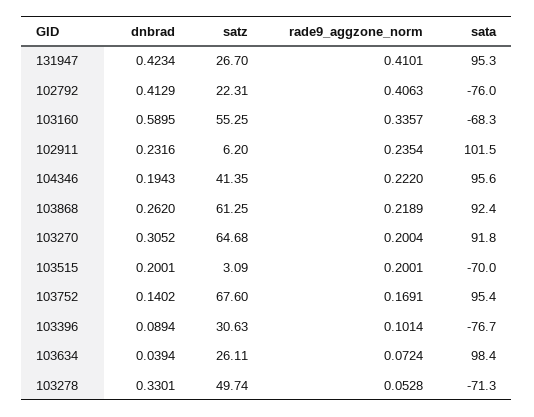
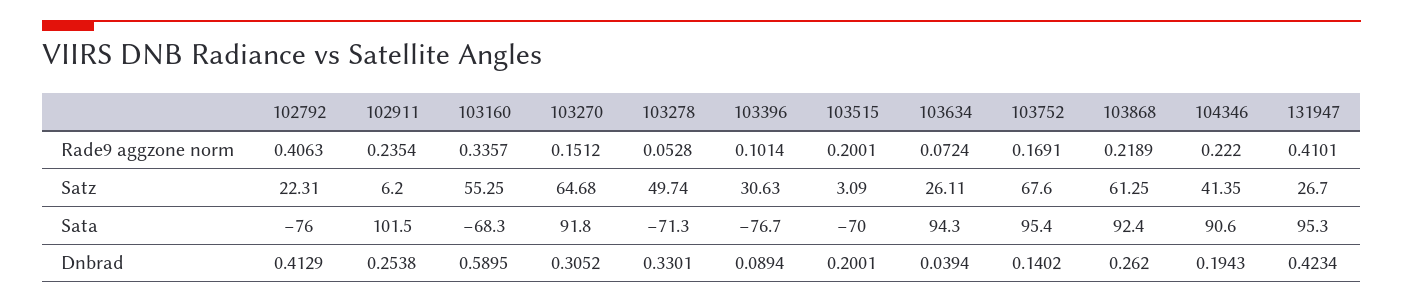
  {
    "dnbrad": {
      "131947": 0.4234,
      "102792": 0.4129,
      "103160": 0.5895,
-     "102911": 0.2316,
+     "102911": 0.2538,
      "104346": 0.1943,
      "103868": 0.262,
      "103270": 0.3052,
      "103515": 0.2001,
      "103752": 0.1402,
      "103396": 0.0894,
      "103634": 0.0394,
      "103278": 0.3301
    },
    "satz": {
      "131947": 26.7,
      "102792": 22.31,
      "103160": 55.25,
      "102911": 6.2,
      "104346": 41.35,
      "103868": 61.25,
      "103270": 64.68,
      "103515": 3.09,
      "103752": 67.6,
      "103396": 30.63,
      "103634": 26.11,
      "103278": 49.74
    },
    "rade9_aggzone_norm": {
      "131947": 0.4101,
      "102792": 0.4063,
      "103160": 0.3357,
      "102911": 0.2354,
      "104346": 0.222,
      "103868": 0.2189,
-     "103270": 0.2004,
+     "103270": 0.1512,
      "103515": 0.2001,
      "103752": 0.1691,
      "103396": 0.1014,
      "103634": 0.0724,
      "103278": 0.0528
    },
    "sata": {
      "131947": 95.3,
      "102792": -76,
      "103160": -68.3,
      "102911": 101.5,
-     "104346": 95.6,
+     "104346": 90.6,
      "103868": 92.4,
      "103270": 91.8,
      "103515": -70,
      "103752": 95.4,
      "103396": -76.7,
-     "103634": 98.4,
+     "103634": 94.3,
      "103278": -71.3
    }
  }

